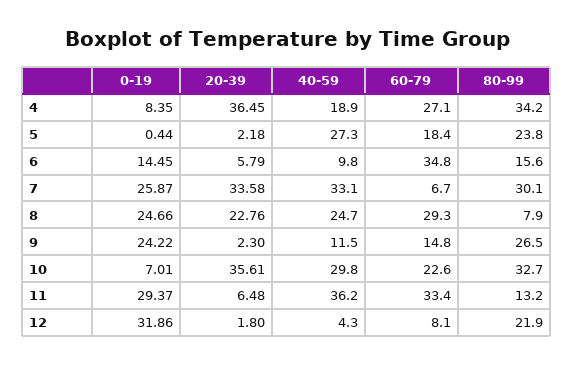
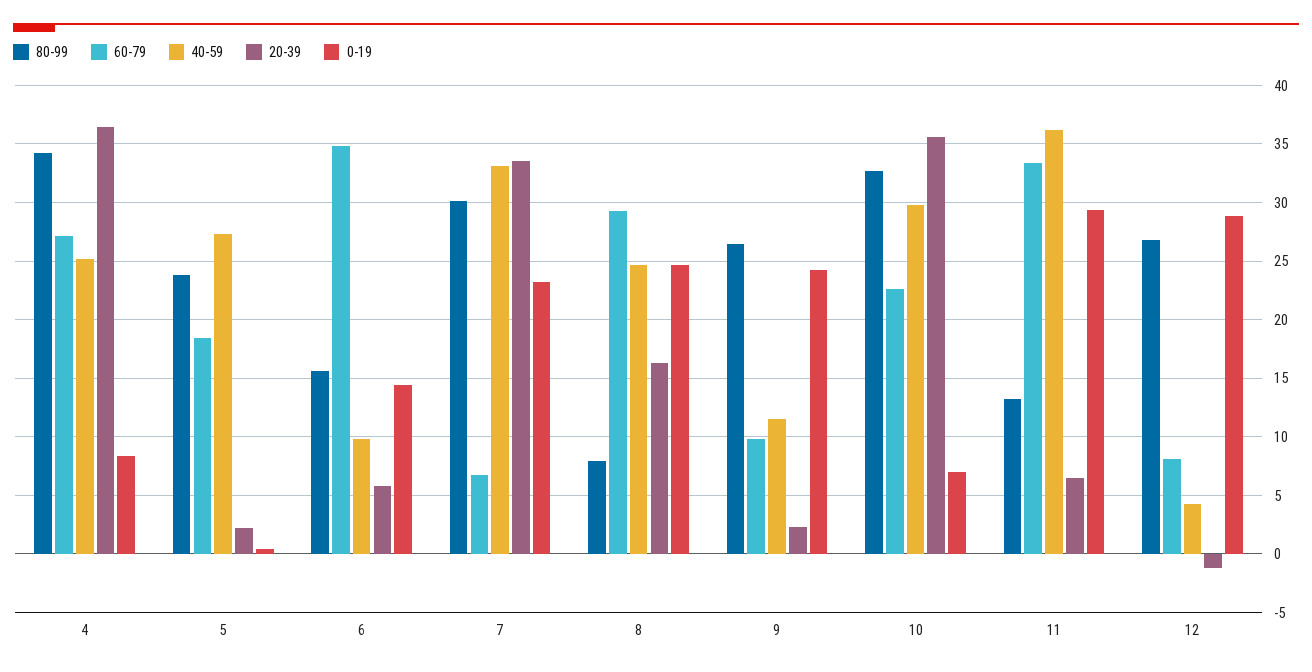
  {
    "0-19": {
      "4": 8.35,
      "5": 0.44,
      "6": 14.45,
-     "7": 25.87,
+     "7": 23,
      "8": 24.66,
      "9": 24.22,
      "10": 7.01,
      "11": 29.37,
-     "12": 31.86
+     "12": 29
    },
    "20-39": {
      "4": 36.45,
      "5": 2.18,
      "6": 5.79,
      "7": 33.58,
-     "8": 22.76,
+     "8": 16,
      "9": 2.3,
      "10": 35.61,
      "11": 6.48,
-     "12": 1.8
+     "12": -1
    },
    "40-59": {
-     "4": 18.9,
+     "4": 25,
      "5": 27.3,
      "6": 9.8,
      "7": 33.1,
      "8": 24.7,
      "9": 11.5,
      "10": 29.8,
      "11": 36.2,
      "12": 4.3
    },
    "60-79": {
      "4": 27.1,
      "5": 18.4,
      "6": 34.8,
      "7": 6.7,
      "8": 29.3,
-     "9": 14.8,
+     "9": 10,
      "10": 22.6,
      "11": 33.4,
      "12": 8.1
    },
    "80-99": {
      "4": 34.2,
      "5": 23.8,
      "6": 15.6,
      "7": 30.1,
      "8": 7.9,
      "9": 26.5,
      "10": 32.7,
      "11": 13.2,
-     "12": 21.9
+     "12": 27
    }
  }

